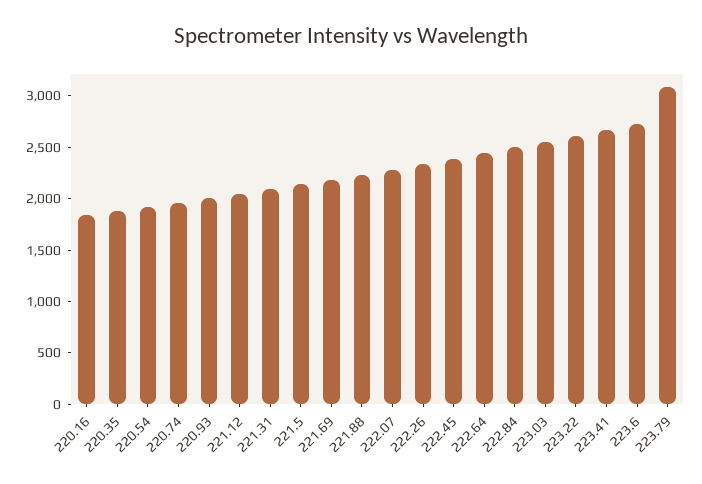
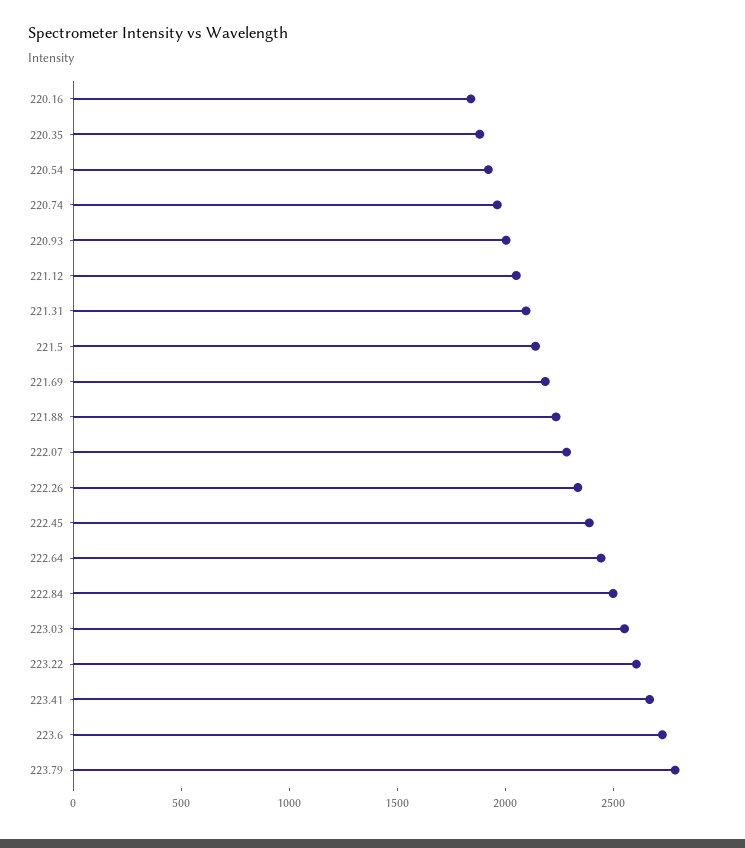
  {
    "220.16": 1800,
    "220.35": 1900,
    "220.54": 1900,
    "220.74": 2000,
    "220.93": 2000,
    "221.12": 2100,
    "221.31": 2100,
    "221.5": 2100,
    "221.69": 2200,
    "221.88": 2200,
    "222.07": 2300,
    "222.26": 2300,
    "222.45": 2400,
    "222.64": 2400,
    "222.84": 2500,
    "223.03": 2600,
    "223.22": 2600,
    "223.41": 2700,
    "223.6": 2700,
-   "223.79": 3100
+   "223.79": 2800
  }

